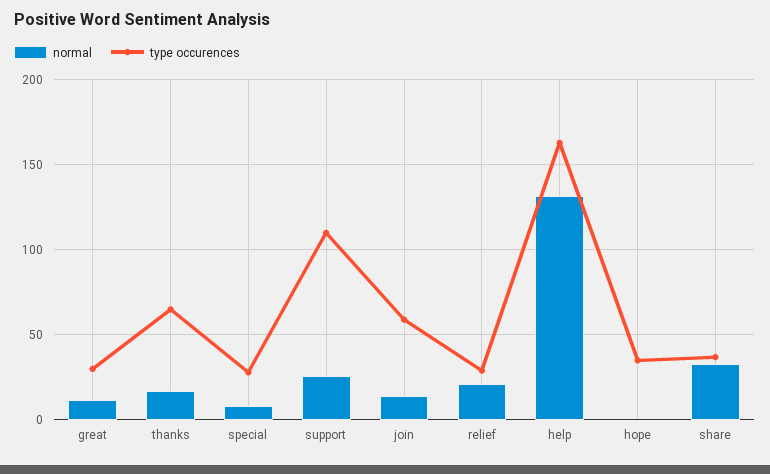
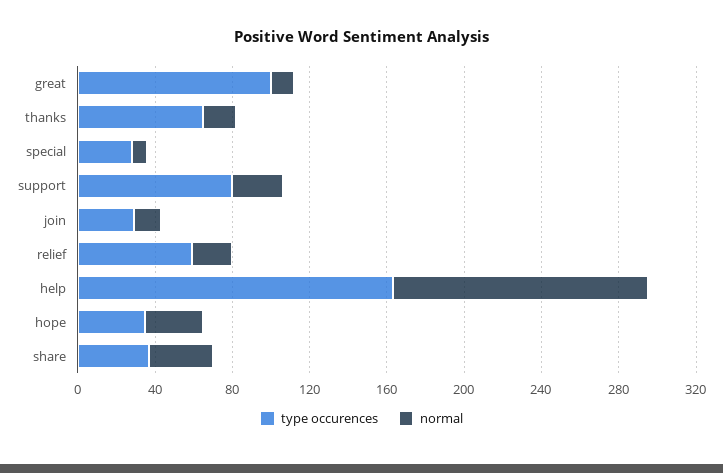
  {
    "normal": {
      "great": 10,
      "thanks": 15,
      "special": 10,
      "support": 25,
      "join": 15,
      "relief": 20,
      "help": 130,
-     "hope": 0,
+     "hope": 30,
      "share": 35
    },
    "type occurences": {
-     "great": 30,
+     "great": 100,
      "thanks": 65,
      "special": 30,
-     "support": 110,
+     "support": 80,
-     "join": 60,
+     "join": 30,
-     "relief": 30,
+     "relief": 60,
      "help": 165,
      "hope": 35,
      "share": 35
    }
  }

